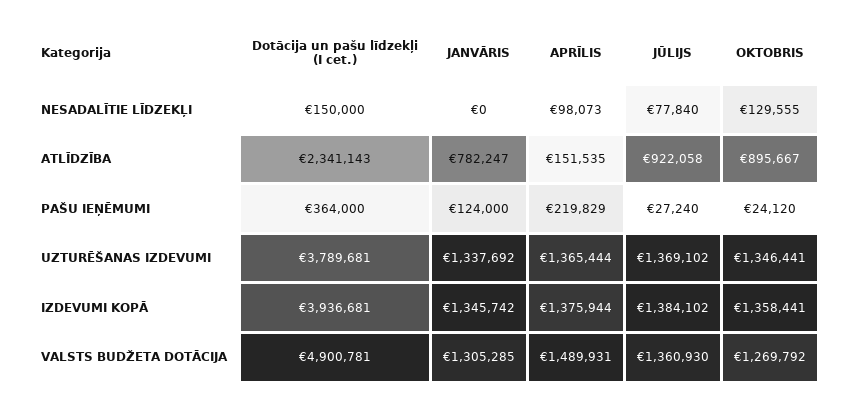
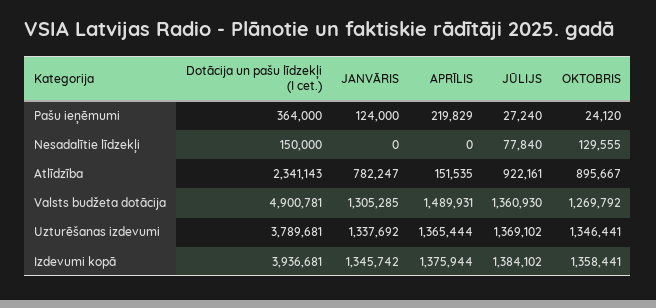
  {
    "Dotācija un pašu līdzekļi (I cet.)": {
      "NESADALĪTIE LĪDZEKĻI": 150000,
      "ATLĪDZĪBA": 2341143,
      "PAŠU IEŅĒMUMI": 364000,
      "UZTURĒŠANAS IZDEVUMI": 3789681,
      "IZDEVUMI KOPĀ": 3936681,
      "VALSTS BUDŽETA DOTĀCIJA": 4900781
    },
    "JANVĀRIS": {
      "NESADALĪTIE LĪDZEKĻI": 0,
      "ATLĪDZĪBA": 782247,
      "PAŠU IEŅĒMUMI": 124000,
      "UZTURĒŠANAS IZDEVUMI": 1337692,
      "IZDEVUMI KOPĀ": 1345742,
      "VALSTS BUDŽETA DOTĀCIJA": 1305285
    },
    "APRĪLIS": {
-     "NESADALĪTIE LĪDZEKĻI": 98073,
+     "NESADALĪTIE LĪDZEKĻI": 0,
      "ATLĪDZĪBA": 151535,
      "PAŠU IEŅĒMUMI": 219829,
      "UZTURĒŠANAS IZDEVUMI": 1365444,
      "IZDEVUMI KOPĀ": 1375944,
      "VALSTS BUDŽETA DOTĀCIJA": 1489931
    },
    "JŪLIJS": {
      "NESADALĪTIE LĪDZEKĻI": 77840,
-     "ATLĪDZĪBA": 922058,
+     "ATLĪDZĪBA": 922161,
      "PAŠU IEŅĒMUMI": 27240,
      "UZTURĒŠANAS IZDEVUMI": 1369102,
      "IZDEVUMI KOPĀ": 1384102,
      "VALSTS BUDŽETA DOTĀCIJA": 1360930
    },
    "OKTOBRIS": {
      "NESADALĪTIE LĪDZEKĻI": 129555,
      "ATLĪDZĪBA": 895667,
      "PAŠU IEŅĒMUMI": 24120,
      "UZTURĒŠANAS IZDEVUMI": 1346441,
      "IZDEVUMI KOPĀ": 1358441,
      "VALSTS BUDŽETA DOTĀCIJA": 1269792
    }
  }

